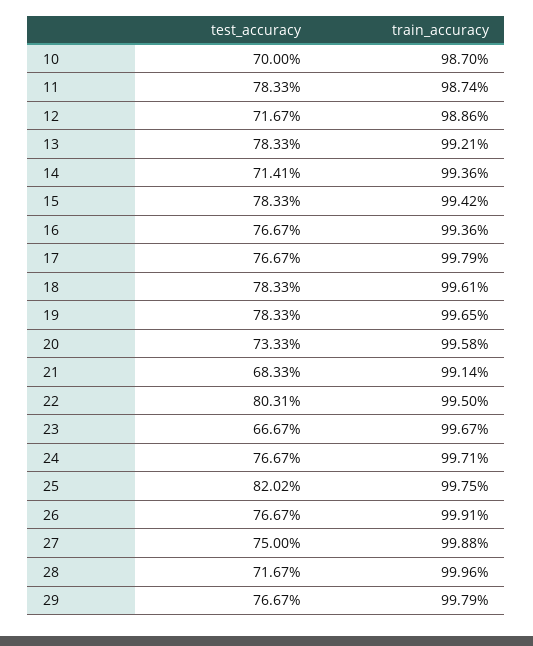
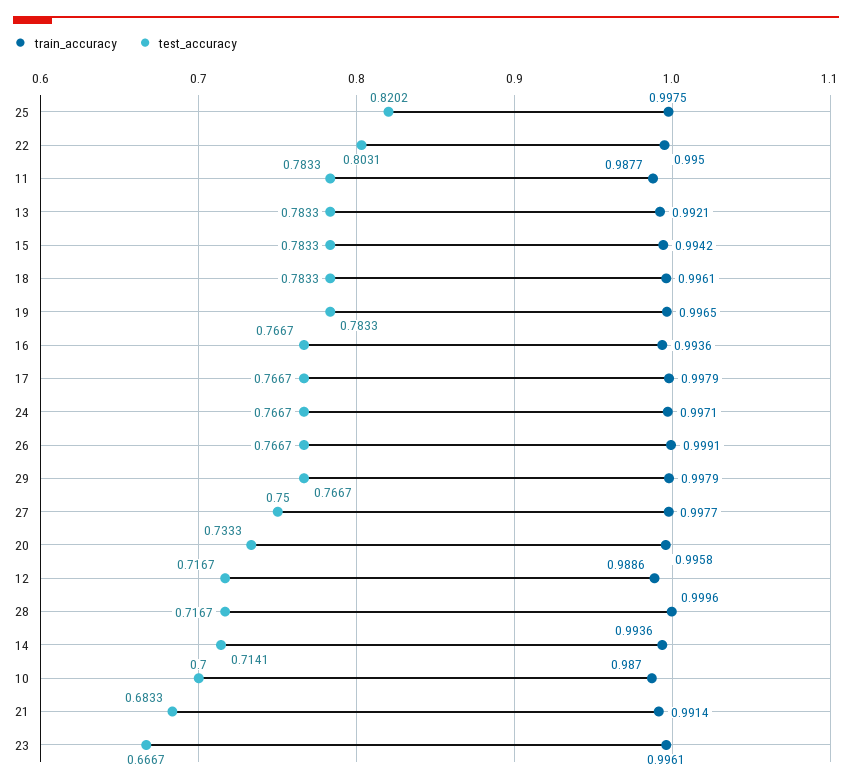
  {
    "test_accuracy": {
      "10": 0.7,
      "11": 0.7833,
      "12": 0.7167,
      "13": 0.7833,
      "14": 0.7141,
      "15": 0.7833,
      "16": 0.7667,
      "17": 0.7667,
      "18": 0.7833,
      "19": 0.7833,
      "20": 0.7333,
      "21": 0.6833,
      "22": 0.8031,
      "23": 0.6667,
      "24": 0.7667,
      "25": 0.8202,
      "26": 0.7667,
      "27": 0.75,
      "28": 0.7167,
      "29": 0.7667
    },
    "train_accuracy": {
      "10": 0.987,
-     "11": 0.9874,
+     "11": 0.9877,
      "12": 0.9886,
      "13": 0.9921,
      "14": 0.9936,
      "15": 0.9942,
      "16": 0.9936,
      "17": 0.9979,
      "18": 0.9961,
      "19": 0.9965,
      "20": 0.9958,
      "21": 0.9914,
      "22": 0.995,
-     "23": 0.9967,
+     "23": 0.9961,
      "24": 0.9971,
      "25": 0.9975,
      "26": 0.9991,
-     "27": 0.9988,
+     "27": 0.9977,
      "28": 0.9996,
      "29": 0.9979
    }
  }

